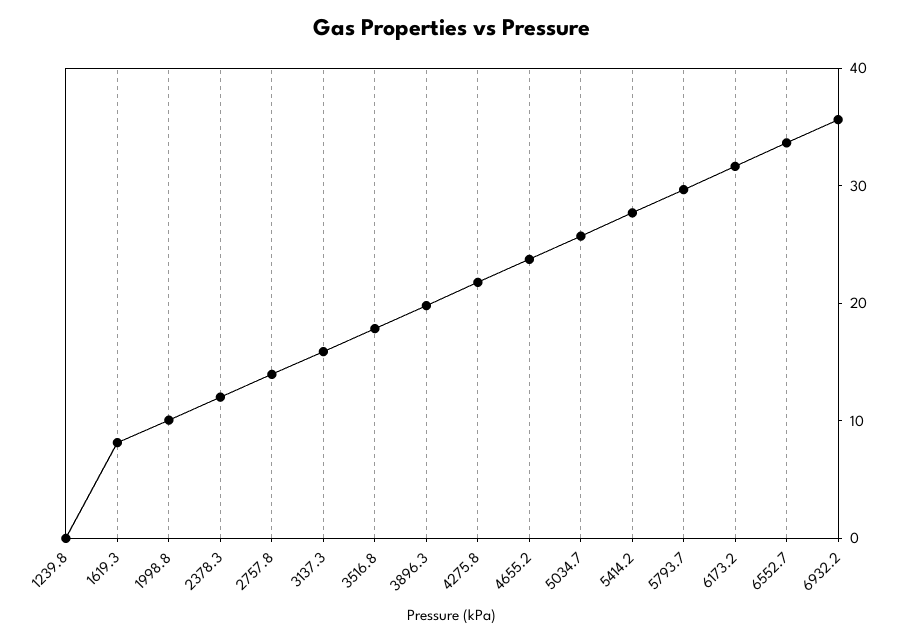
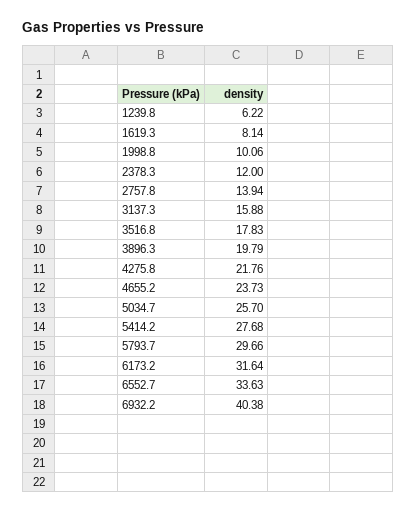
  {
-   "1239.8": 0,
+   "1239.8": 6.22,
    "1619.3": 8.14,
    "1998.8": 10.06,
    "2378.3": 12,
    "2757.8": 13.94,
    "3137.3": 15.88,
    "3516.8": 17.83,
    "3896.3": 19.79,
    "4275.8": 21.76,
    "4655.2": 23.73,
    "5034.7": 25.7,
    "5414.2": 27.68,
    "5793.7": 29.66,
    "6173.2": 31.64,
    "6552.7": 33.63,
-   "6932.2": 36
+   "6932.2": 40.38
  }

